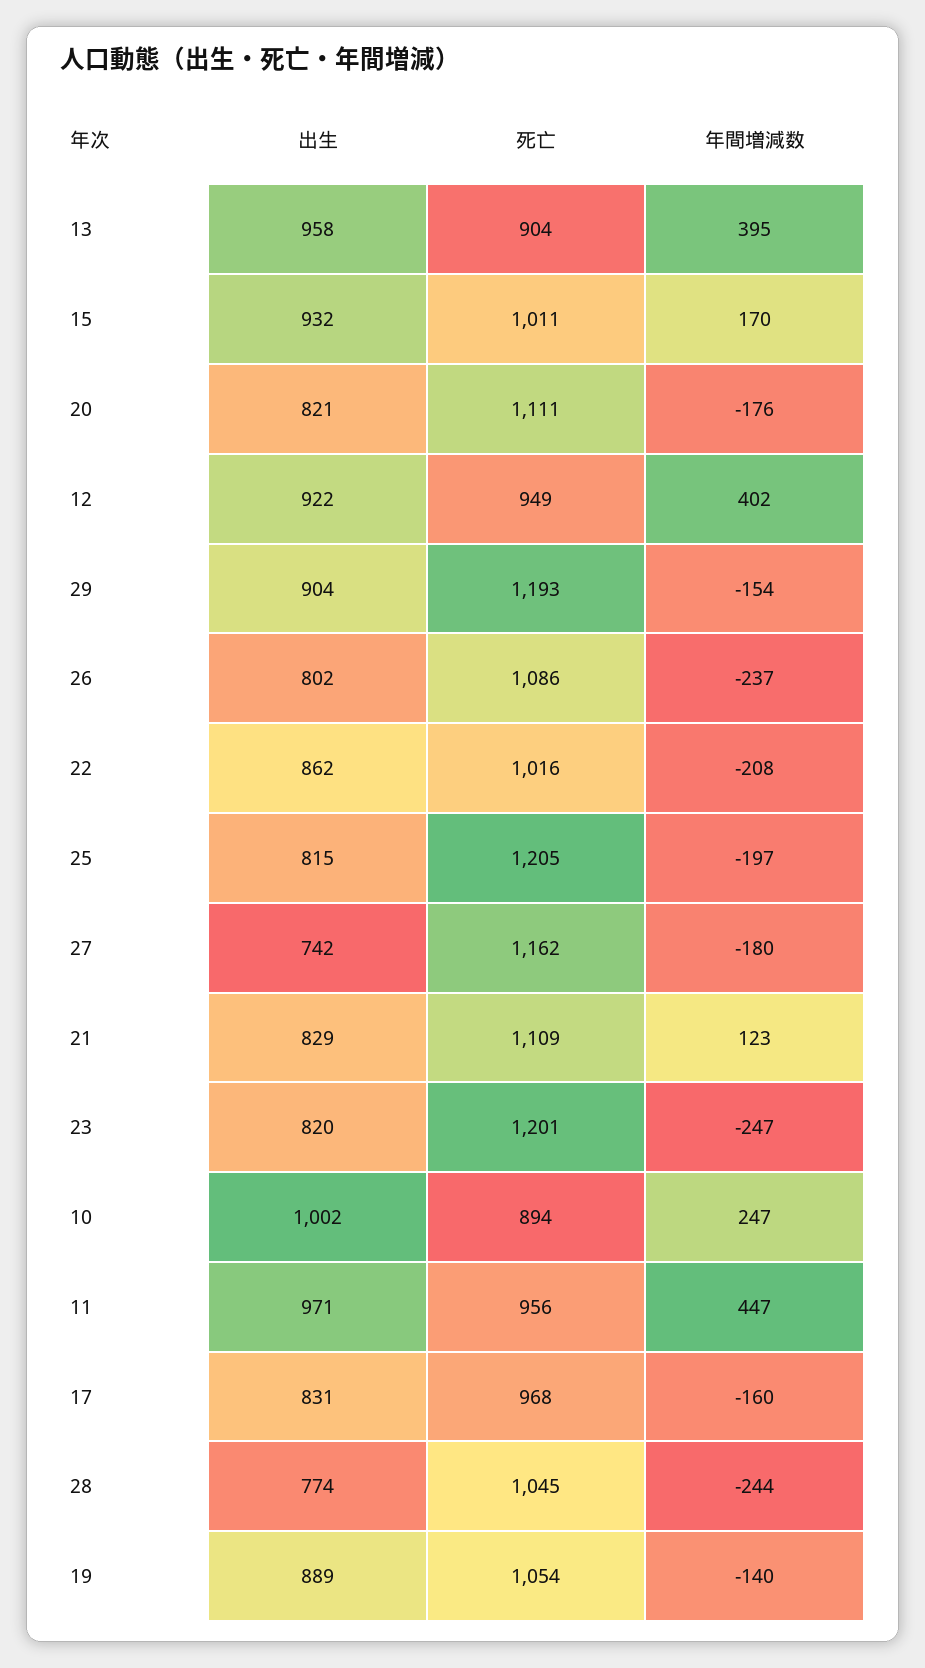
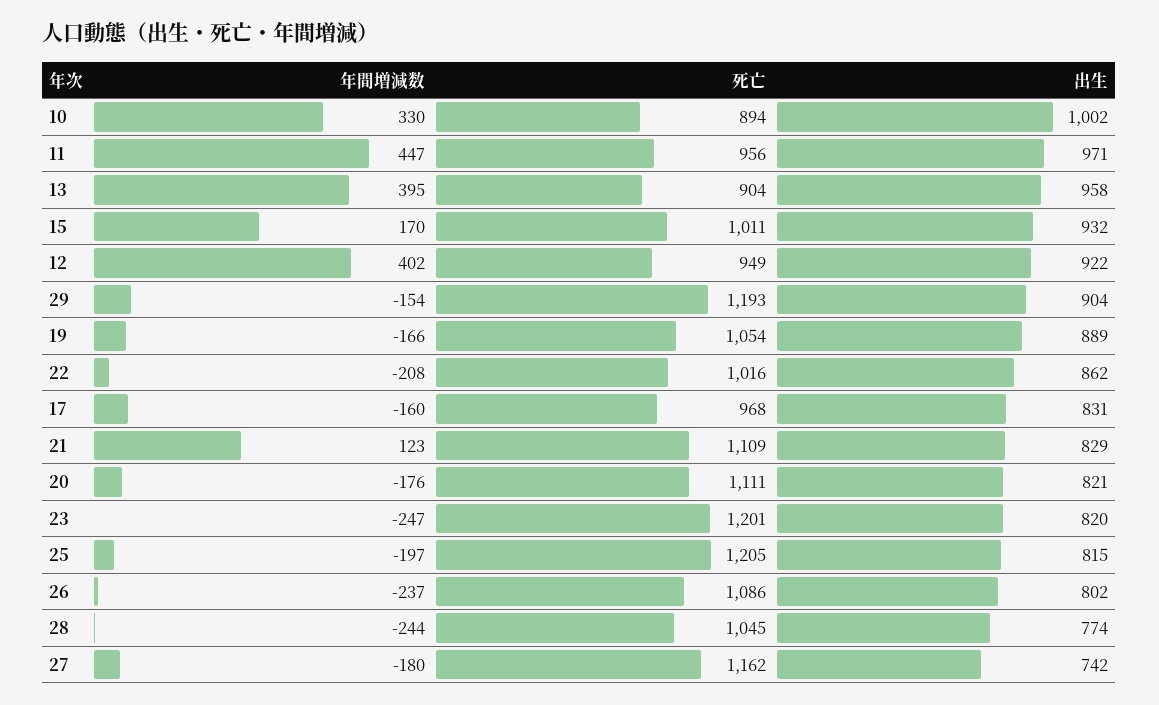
  {
    "出生": {
      "13": 958,
      "15": 932,
      "20": 821,
      "12": 922,
      "29": 904,
      "26": 802,
      "22": 862,
      "25": 815,
      "27": 742,
      "21": 829,
      "23": 820,
      "10": 1002,
      "11": 971,
      "17": 831,
      "28": 774,
      "19": 889
    },
    "死亡": {
      "13": 904,
      "15": 1011,
      "20": 1111,
      "12": 949,
      "29": 1193,
      "26": 1086,
      "22": 1016,
      "25": 1205,
      "27": 1162,
      "21": 1109,
      "23": 1201,
      "10": 894,
      "11": 956,
      "17": 968,
      "28": 1045,
      "19": 1054
    },
    "年間増減数": {
      "13": 395,
      "15": 170,
      "20": -176,
      "12": 402,
      "29": -154,
      "26": -237,
      "22": -208,
      "25": -197,
      "27": -180,
      "21": 123,
      "23": -247,
-     "10": 247,
+     "10": 330,
      "11": 447,
      "17": -160,
      "28": -244,
-     "19": -140
+     "19": -166
    }
  }

